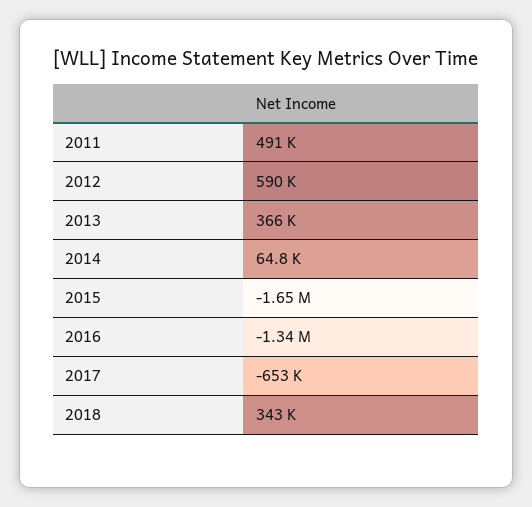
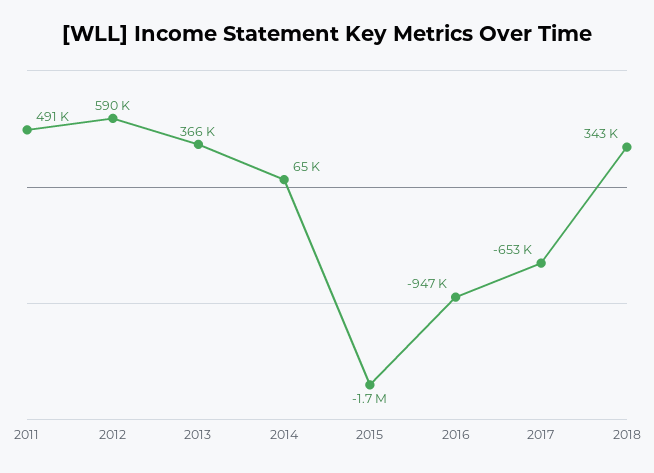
  {
    "2011": 491000,
    "2012": 590000,
    "2013": 366000,
    "2014": 64800,
    "2015": -1650000,
-   "2016": -1340000,
+   "2016": -947000,
    "2017": -653000,
    "2018": 343000
  }

